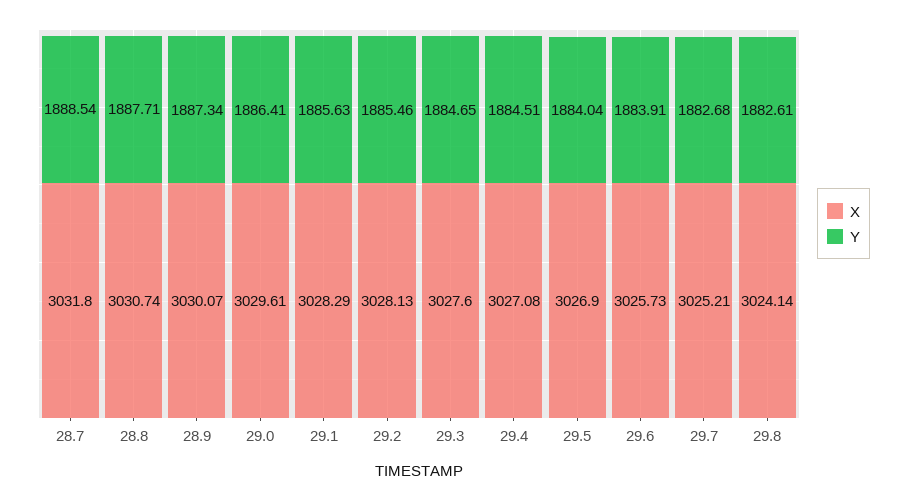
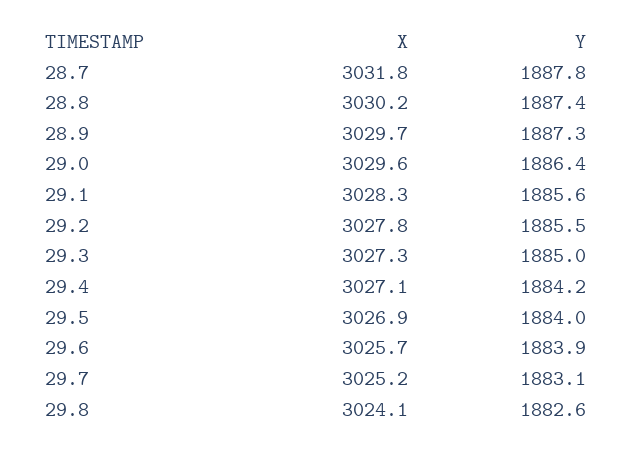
  {
    "X": {
      "28.7": 3031.8,
-     "28.8": 3030.74,
+     "28.8": 3030.2,
-     "28.9": 3030.07,
+     "28.9": 3029.7,
      "29.0": 3029.61,
      "29.1": 3028.29,
-     "29.2": 3028.13,
+     "29.2": 3027.8,
-     "29.3": 3027.6,
+     "29.3": 3027.3,
      "29.4": 3027.08,
      "29.5": 3026.9,
      "29.6": 3025.73,
      "29.7": 3025.21,
      "29.8": 3024.14
    },
    "Y": {
-     "28.7": 1888.54,
+     "28.7": 1887.8,
-     "28.8": 1887.71,
+     "28.8": 1887.4,
      "28.9": 1887.34,
      "29.0": 1886.41,
      "29.1": 1885.63,
      "29.2": 1885.46,
-     "29.3": 1884.65,
+     "29.3": 1885,
-     "29.4": 1884.51,
+     "29.4": 1884.2,
      "29.5": 1884.04,
      "29.6": 1883.91,
-     "29.7": 1882.68,
+     "29.7": 1883.1,
      "29.8": 1882.61
    }
  }

